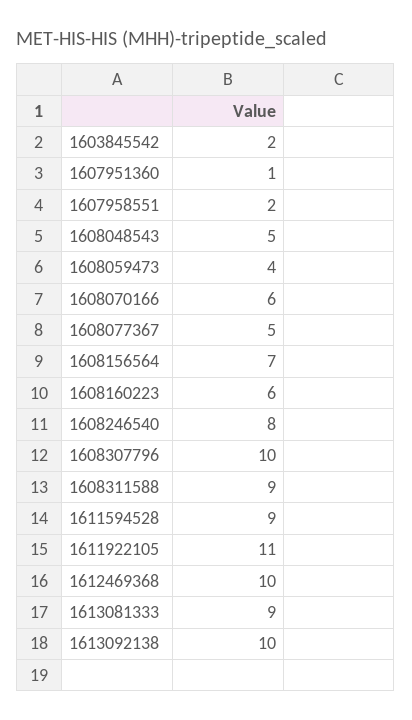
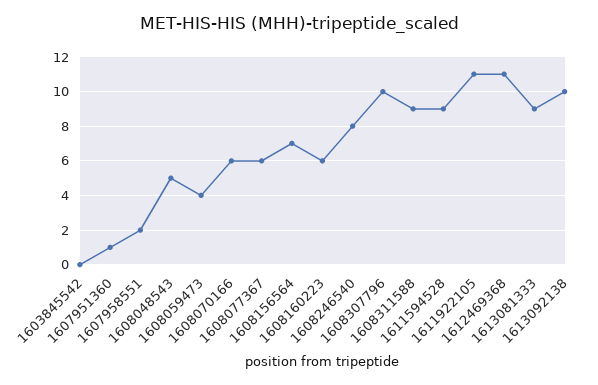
  {
-   "1603845542": 2,
+   "1603845542": 0,
    "1607951360": 1,
    "1607958551": 2,
    "1608048543": 5,
    "1608059473": 4,
    "1608070166": 6,
-   "1608077367": 5,
+   "1608077367": 6,
    "1608156564": 7,
    "1608160223": 6,
    "1608246540": 8,
    "1608307796": 10,
    "1608311588": 9,
    "1611594528": 9,
    "1611922105": 11,
-   "1612469368": 10,
+   "1612469368": 11,
    "1613081333": 9,
    "1613092138": 10
  }

